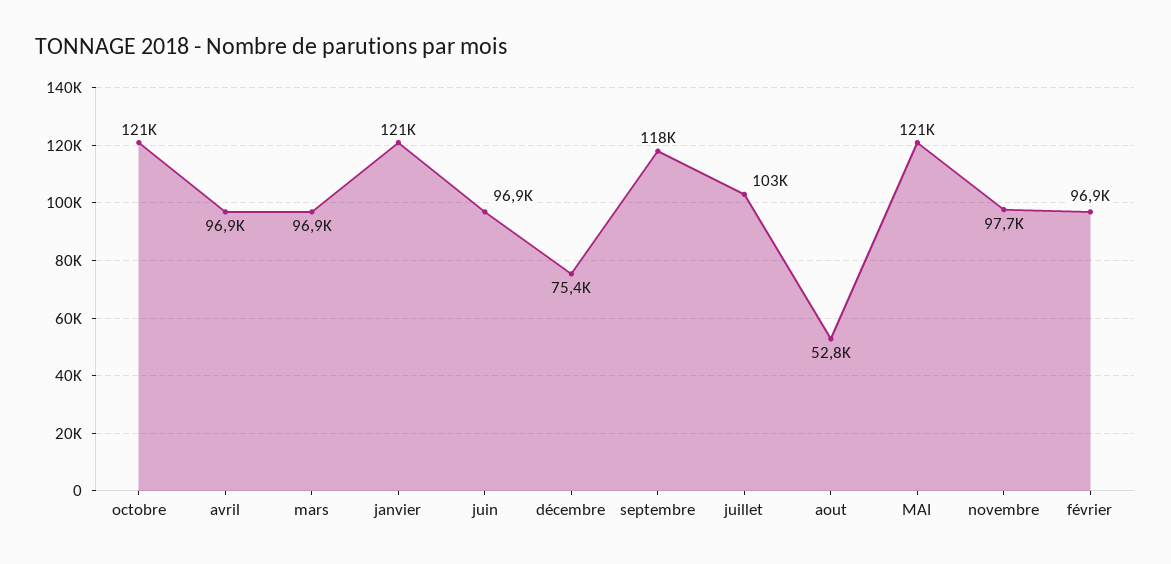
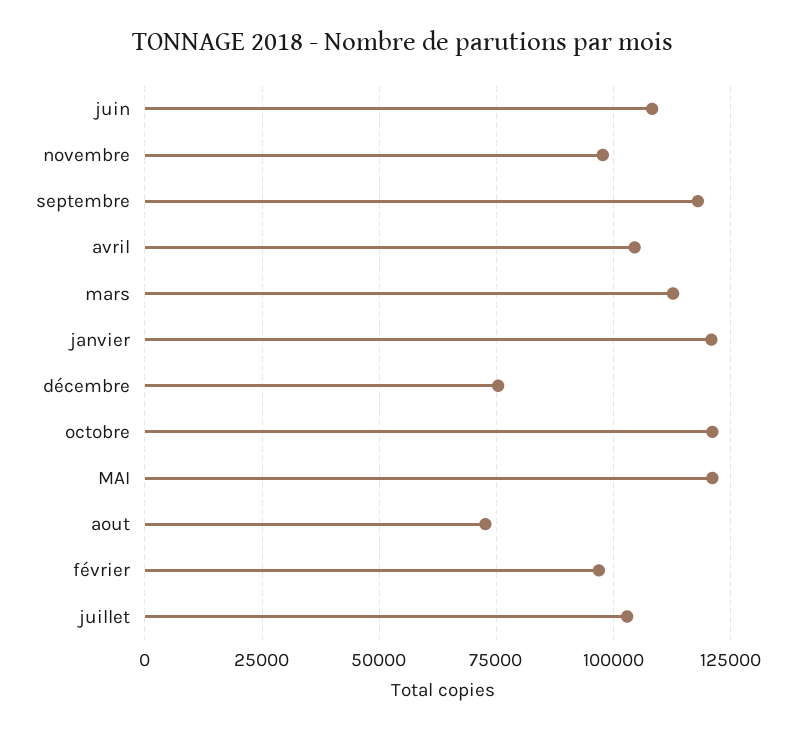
  {
    "octobre": 121000,
-   "avril": 96900,
+   "avril": 105000,
-   "mars": 96900,
+   "mars": 112500,
    "janvier": 121000,
-   "juin": 96900,
+   "juin": 107500,
    "décembre": 75400,
    "septembre": 118000,
    "juillet": 103000,
-   "aout": 52800,
+   "aout": 72500,
    "MAI": 121000,
    "novembre": 97700,
    "février": 96900
  }

